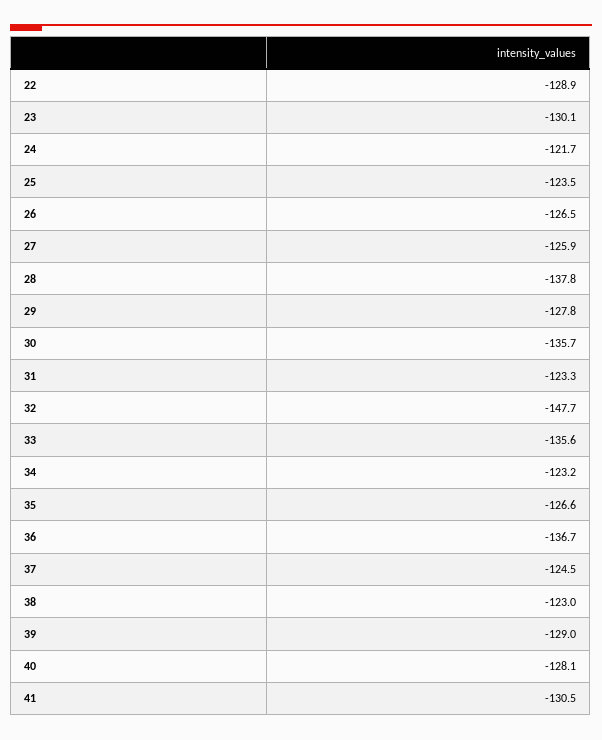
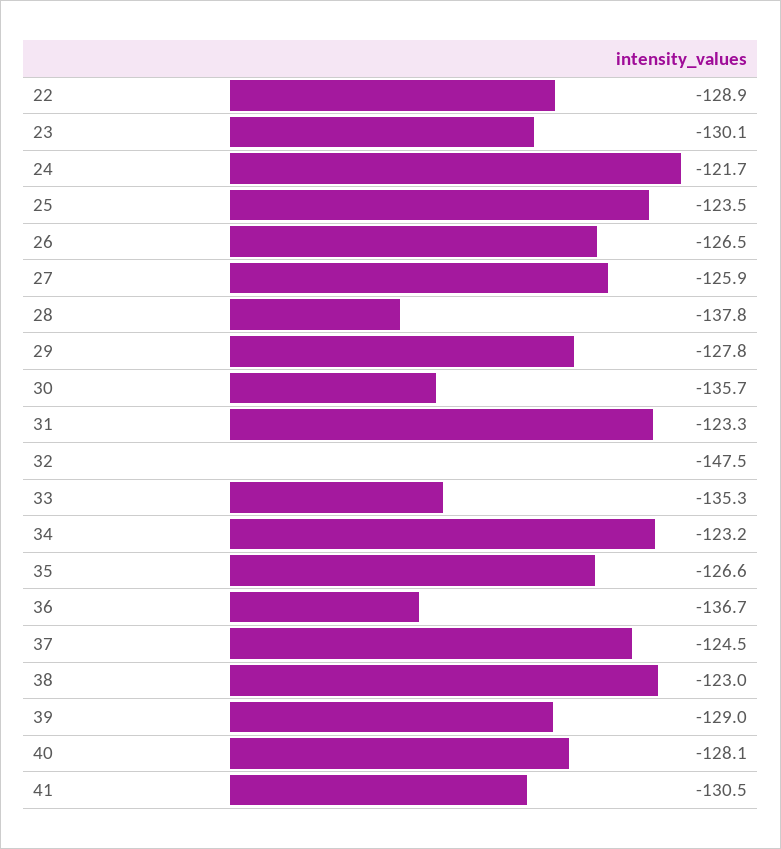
  {
    "22": -128.9,
    "23": -130.1,
    "24": -121.7,
    "25": -123.5,
    "26": -126.5,
    "27": -125.9,
    "28": -137.8,
    "29": -127.8,
    "30": -135.7,
    "31": -123.3,
-   "32": -147.7,
+   "32": -147.5,
-   "33": -135.6,
+   "33": -135.3,
    "34": -123.2,
    "35": -126.6,
    "36": -136.7,
    "37": -124.5,
    "38": -123,
    "39": -129,
    "40": -128.1,
    "41": -130.5
  }

